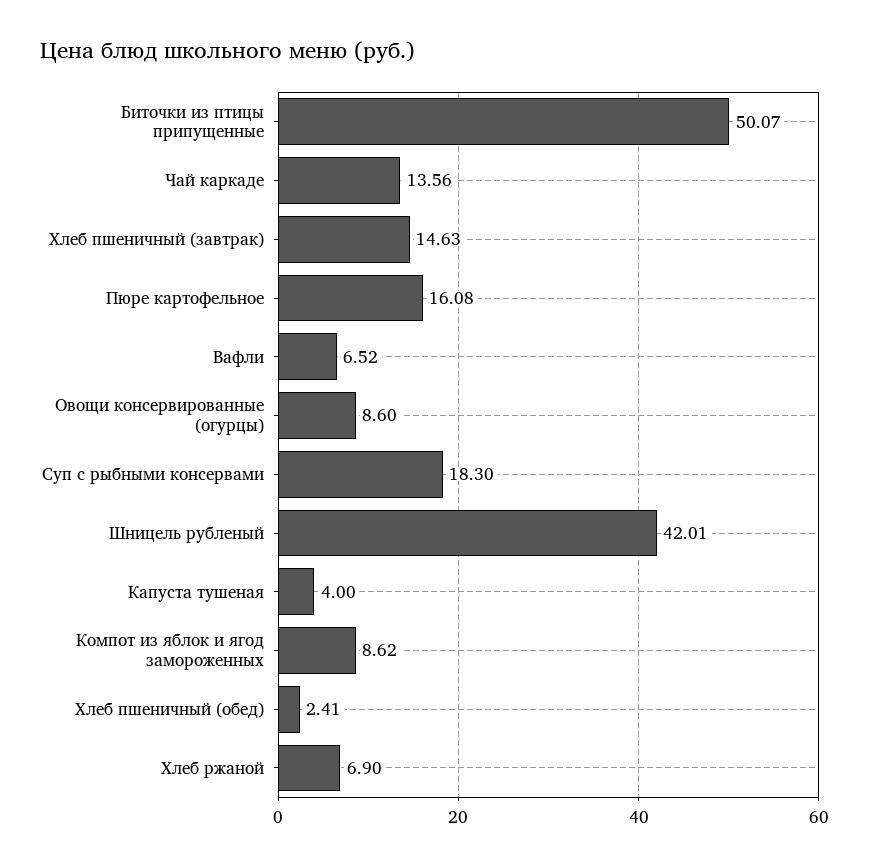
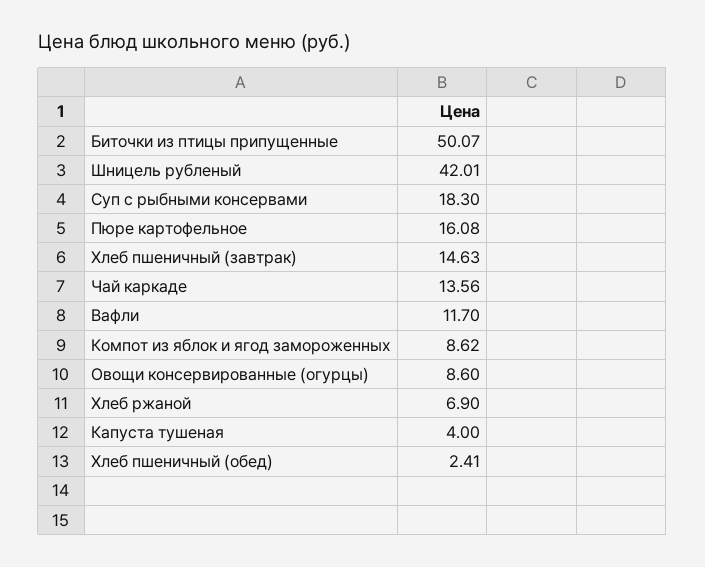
  {
    "Биточки из птицы припущенные": 50.07,
    "Чай каркаде": 13.56,
    "Хлеб пшеничный (завтрак)": 14.63,
    "Пюре картофельное": 16.08,
-   "Вафли": 6.52,
+   "Вафли": 11.7,
    "Овощи консервированные (огурцы)": 8.6,
    "Суп с рыбными консервами": 18.3,
    "Шницель рубленый": 42.01,
    "Капуста тушеная": 4,
    "Компот из яблок и ягод замороженных": 8.62,
    "Хлеб пшеничный (обед)": 2.41,
    "Хлеб ржаной": 6.9
  }

